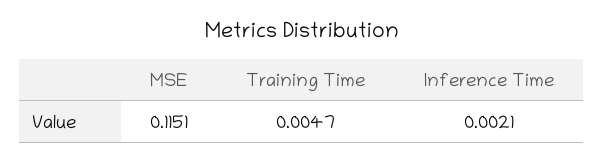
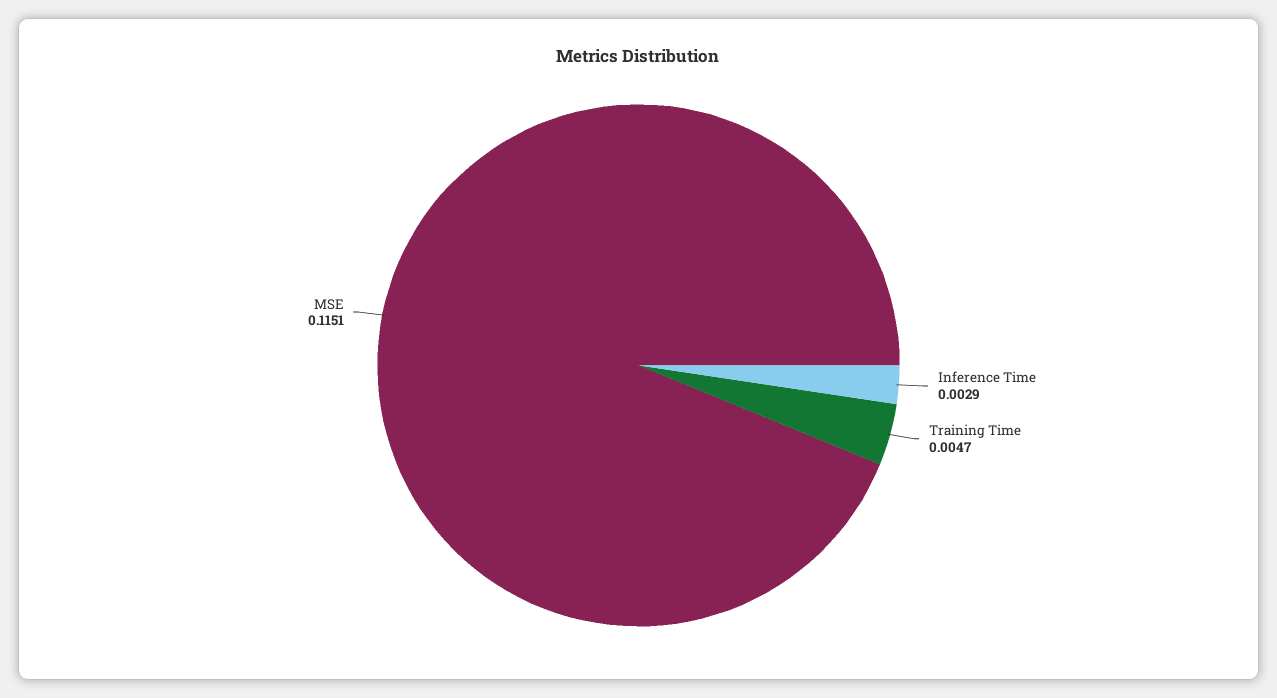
  {
    "MSE": 0.1151,
    "Training Time": 0.0047,
-   "Inference Time": 0.0021
+   "Inference Time": 0.0029
  }

